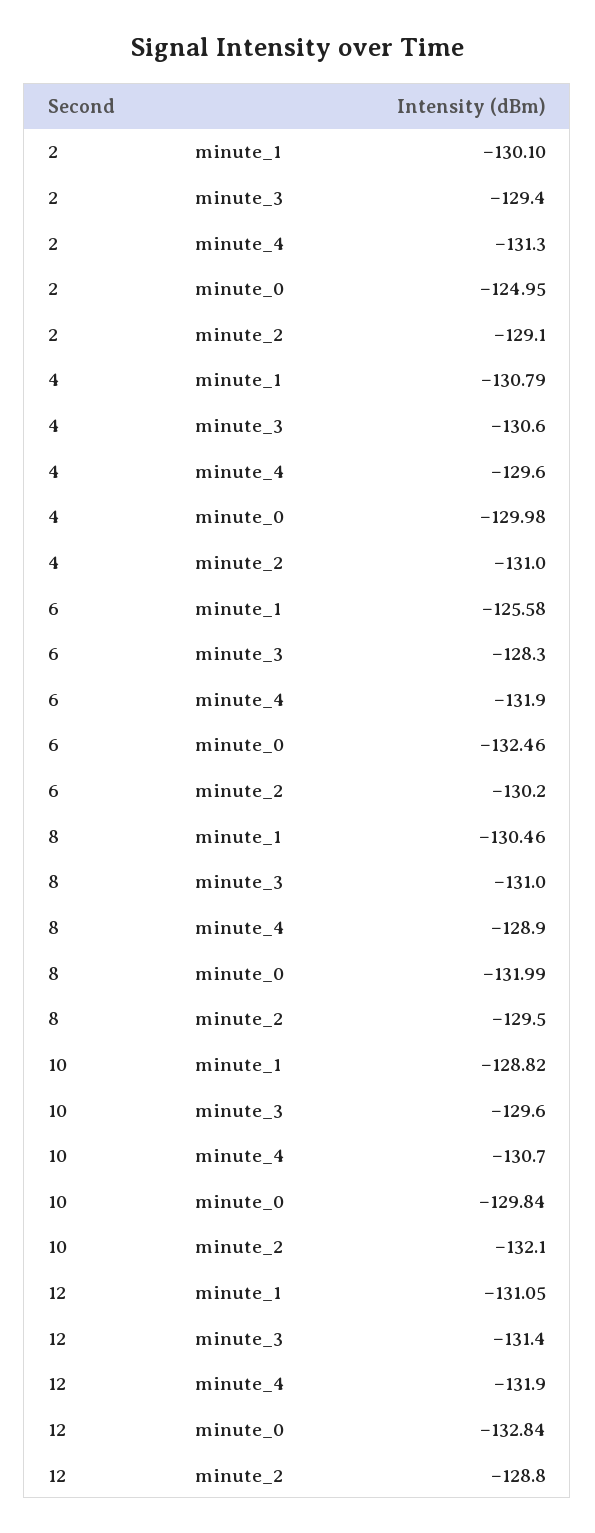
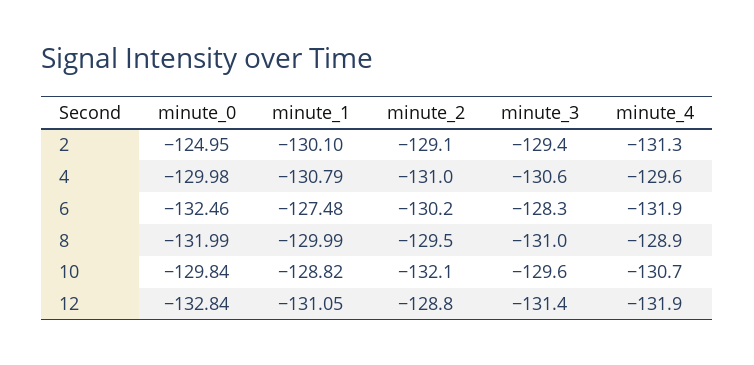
  {
    "2": {
      "minute_1": -130.1,
      "minute_3": -129.4,
      "minute_4": -131.3,
      "minute_0": -124.95,
      "minute_2": -129.1
    },
    "4": {
      "minute_1": -130.79,
      "minute_3": -130.6,
      "minute_4": -129.6,
      "minute_0": -129.98,
      "minute_2": -131
    },
    "6": {
-     "minute_1": -125.58,
+     "minute_1": -127.48,
      "minute_3": -128.3,
      "minute_4": -131.9,
      "minute_0": -132.46,
      "minute_2": -130.2
    },
    "8": {
-     "minute_1": -130.46,
+     "minute_1": -129.99,
      "minute_3": -131,
      "minute_4": -128.9,
      "minute_0": -131.99,
      "minute_2": -129.5
    },
    "10": {
      "minute_1": -128.82,
      "minute_3": -129.6,
      "minute_4": -130.7,
      "minute_0": -129.84,
      "minute_2": -132.1
    },
    "12": {
      "minute_1": -131.05,
      "minute_3": -131.4,
      "minute_4": -131.9,
      "minute_0": -132.84,
      "minute_2": -128.8
    }
  }

